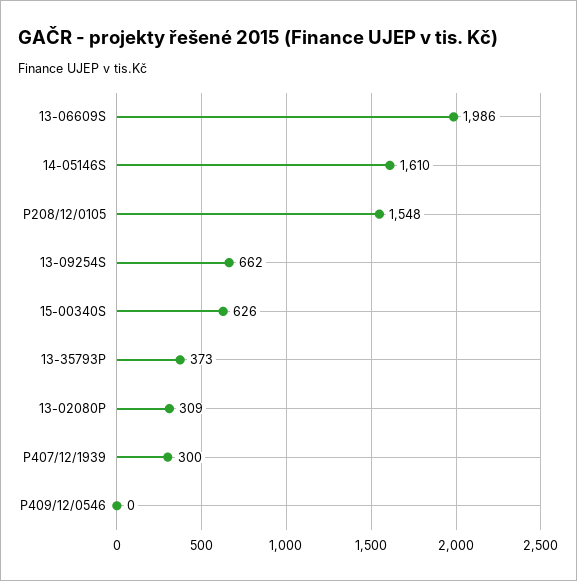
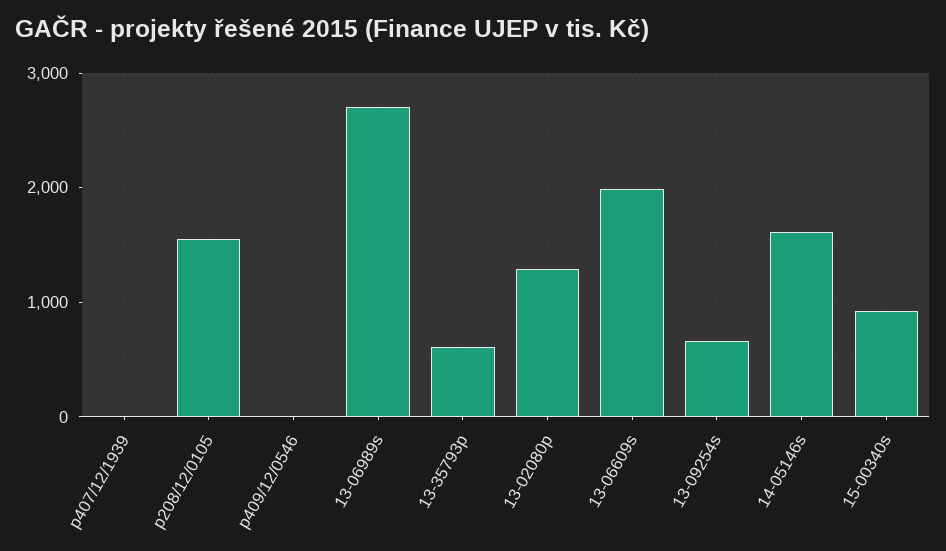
  {
    "13-06609S": 1986,
    "14-05146S": 1610,
    "P208/12/0105": 1548,
    "13-09254S": 662,
-   "15-00340S": 626,
+   "15-00340S": 900,
-   "13-35793P": 373,
+   "13-35793P": 600,
-   "13-02080P": 309,
+   "13-02080P": 1300,
-   "P407/12/1939": 300,
+   "P407/12/1939": 0,
-   "P409/12/0546": 0
+   "P409/12/0546": 0,
+   "13-06989s": 2700
  }

